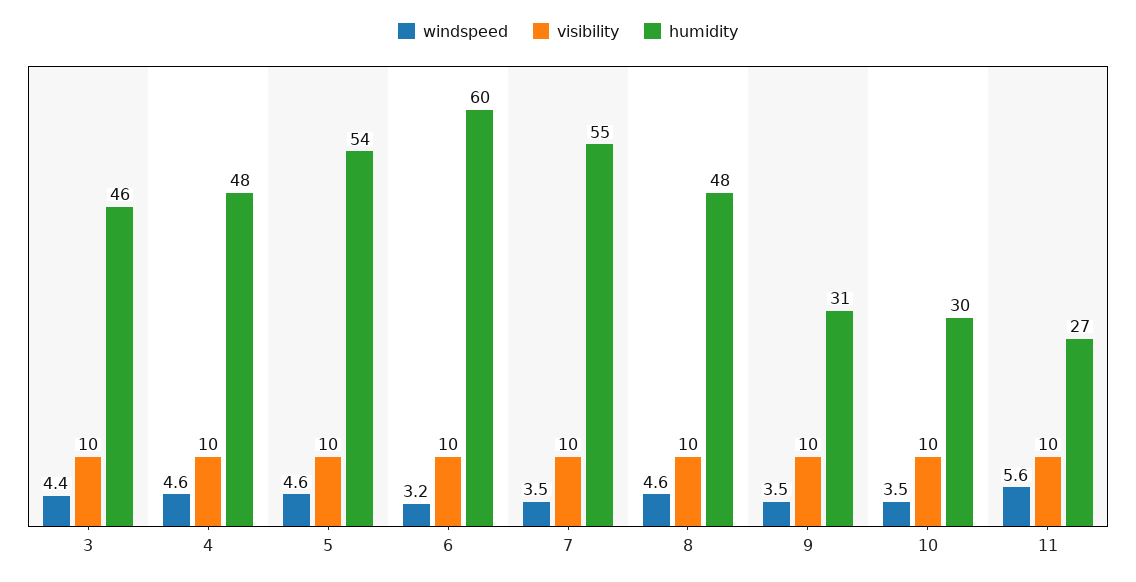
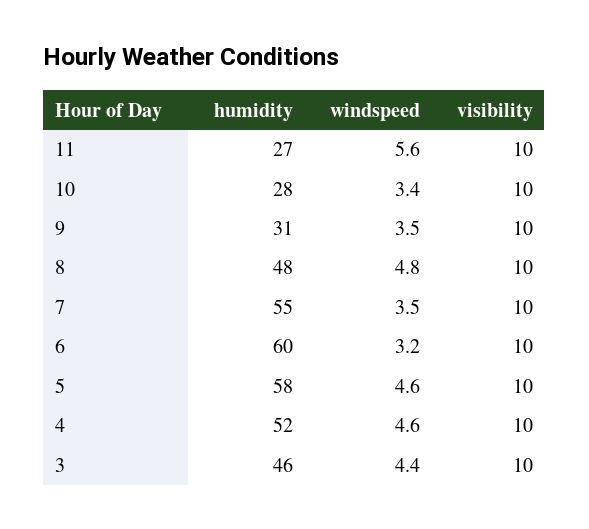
  {
    "windspeed": {
      "3": 4.4,
      "4": 4.6,
      "5": 4.6,
      "6": 3.2,
      "7": 3.5,
-     "8": 4.6,
+     "8": 4.8,
      "9": 3.5,
-     "10": 3.5,
+     "10": 3.4,
      "11": 5.6
    },
    "visibility": {
      "3": 10,
      "4": 10,
      "5": 10,
      "6": 10,
      "7": 10,
      "8": 10,
      "9": 10,
      "10": 10,
      "11": 10
    },
    "humidity": {
      "3": 46,
-     "4": 48,
+     "4": 52,
-     "5": 54,
+     "5": 58,
      "6": 60,
      "7": 55,
      "8": 48,
      "9": 31,
-     "10": 30,
+     "10": 28,
      "11": 27
    }
  }

